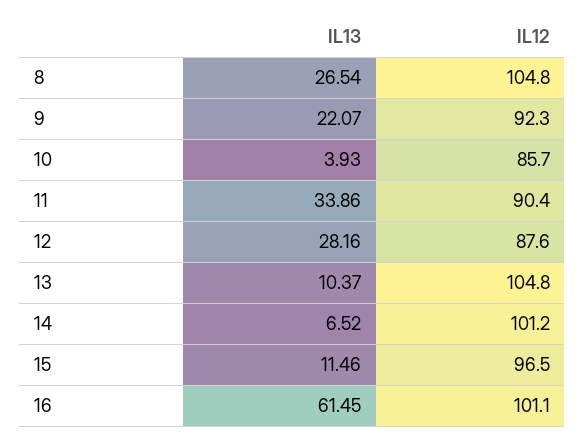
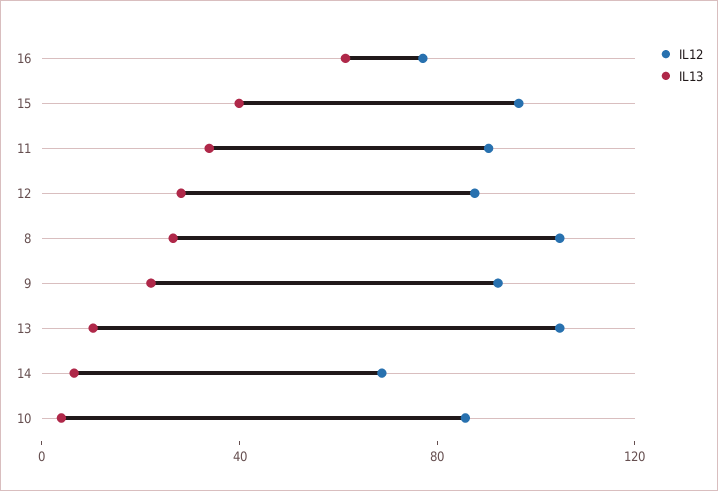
  {
    "IL13": {
      "8": 26.54,
      "9": 22.07,
      "10": 3.93,
      "11": 33.86,
      "12": 28.16,
      "13": 10.37,
      "14": 6.52,
-     "15": 11.46,
+     "15": 40,
      "16": 61.45
    },
    "IL12": {
      "8": 104.8,
      "9": 92.3,
      "10": 85.7,
      "11": 90.4,
      "12": 87.6,
      "13": 104.8,
-     "14": 101.2,
+     "14": 70,
      "15": 96.5,
-     "16": 101.1
+     "16": 80
    }
  }

